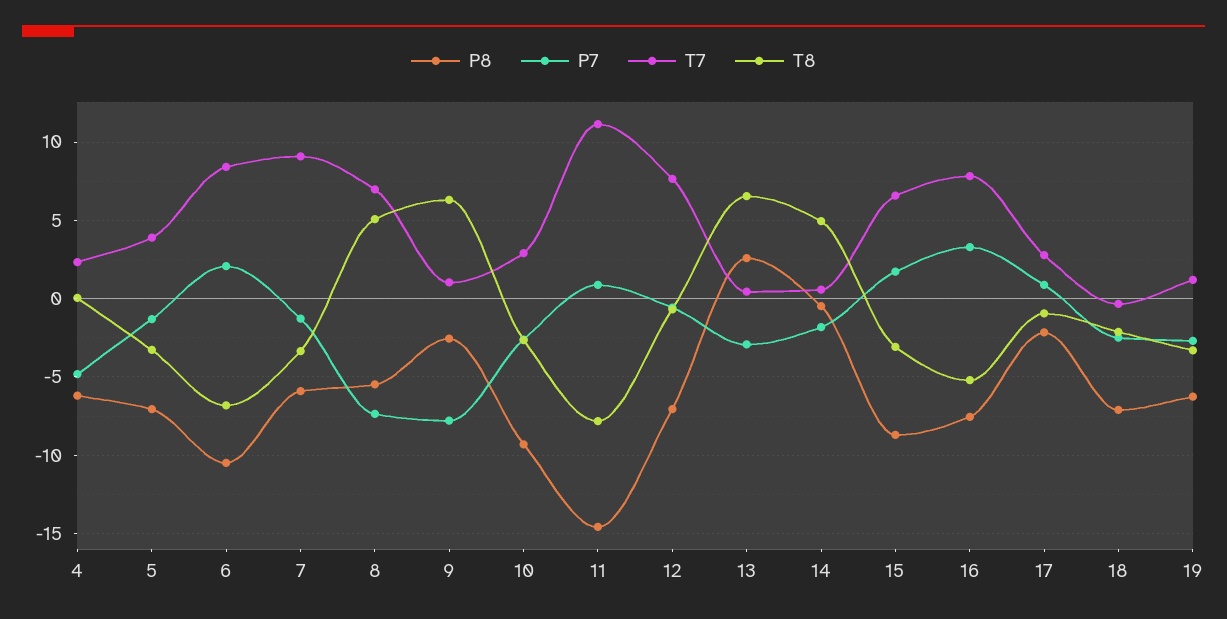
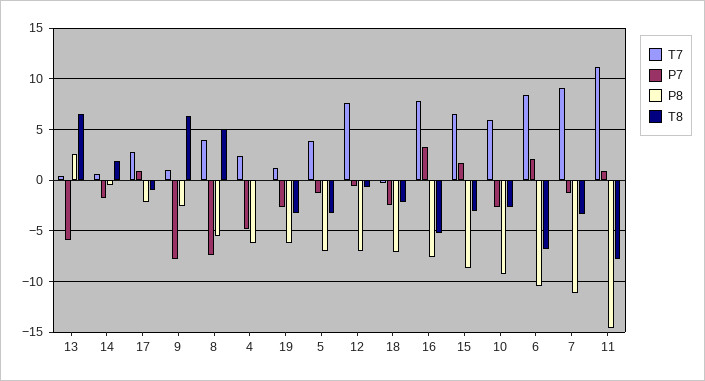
  {
    "P8": {
      "4": -6,
      "5": -7,
      "6": -10.5,
-     "7": -6,
+     "7": -11,
      "8": -5.5,
      "9": -2.5,
      "10": -9.5,
      "11": -14.5,
      "12": -7,
      "13": 2.5,
      "14": -0.5,
      "15": -8.5,
      "16": -7.5,
      "17": -2,
      "18": -7,
      "19": -6.5
    },
    "P7": {
      "4": -5,
      "5": -1.5,
      "6": 2,
      "7": -1.5,
      "8": -7.5,
      "9": -8,
      "10": -2.5,
      "11": 1,
      "12": -0.5,
-     "13": -3,
+     "13": -6,
      "14": -2,
      "15": 1.5,
      "16": 3.5,
      "17": 1,
      "18": -2.5,
      "19": -2.5
    },
    "T7": {
      "4": 2.5,
      "5": 4,
      "6": 8.5,
      "7": 9,
-     "8": 7,
+     "8": 4,
      "9": 1,
-     "10": 3,
+     "10": 6,
      "11": 11,
      "12": 7.5,
      "13": 0.5,
      "14": 0.5,
      "15": 6.5,
      "16": 8,
      "17": 3,
      "18": -0.5,
      "19": 1
    },
    "T8": {
      "4": 0,
      "5": -3.5,
      "6": -7,
      "7": -3.5,
      "8": 5,
      "9": 6.5,
      "10": -2.5,
      "11": -8,
      "12": -0.5,
      "13": 6.5,
-     "14": 5,
+     "14": 2,
      "15": -3,
      "16": -5,
      "17": -1,
      "18": -2,
      "19": -3.5
    }
  }

